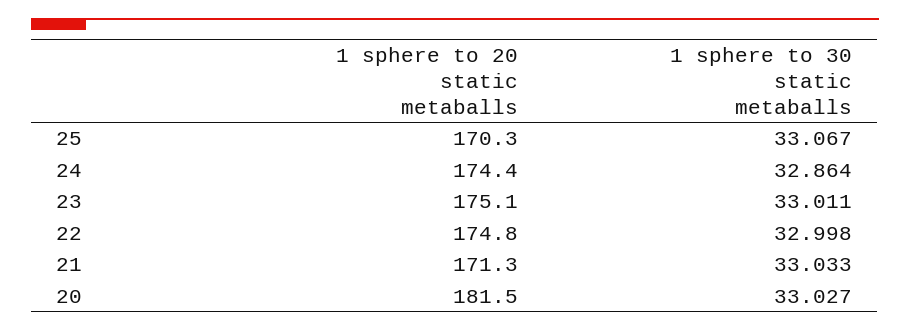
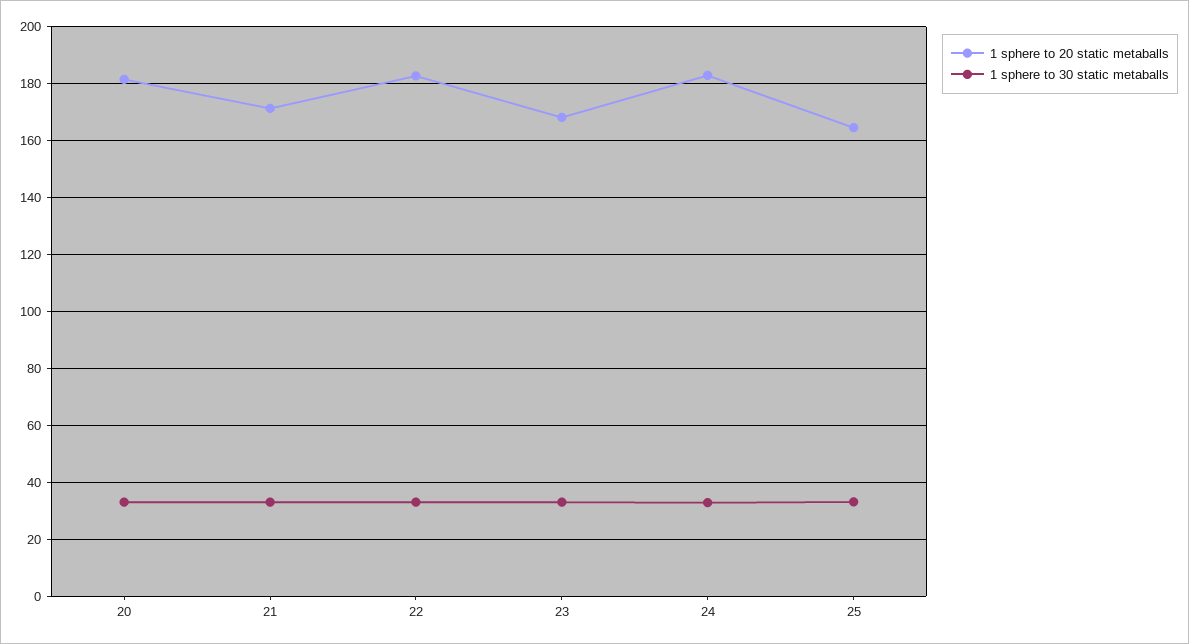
  {
    "1 sphere to 20 static metaballs": {
-     "25": 170.3,
+     "25": 165,
-     "24": 174.4,
+     "24": 182.5,
-     "23": 175.1,
+     "23": 167.5,
-     "22": 174.8,
+     "22": 182.5,
      "21": 171.3,
      "20": 181.5
    },
    "1 sphere to 30 static metaballs": {
      "25": 33.067,
      "24": 32.864,
      "23": 33.011,
      "22": 32.998,
      "21": 33.033,
      "20": 33.027
    }
  }

